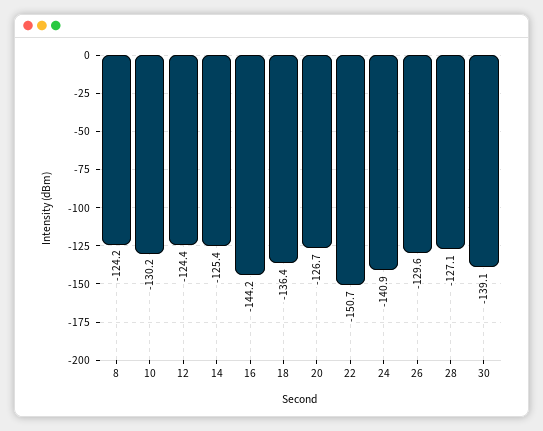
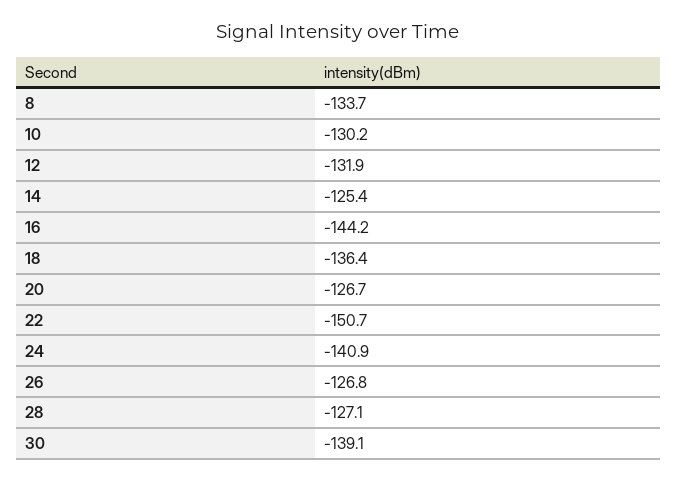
  {
-   "8": -124.2,
+   "8": -133.7,
    "10": -130.2,
-   "12": -124.4,
+   "12": -131.9,
    "14": -125.4,
    "16": -144.2,
    "18": -136.4,
    "20": -126.7,
    "22": -150.7,
    "24": -140.9,
-   "26": -129.6,
+   "26": -126.8,
    "28": -127.1,
    "30": -139.1
  }

